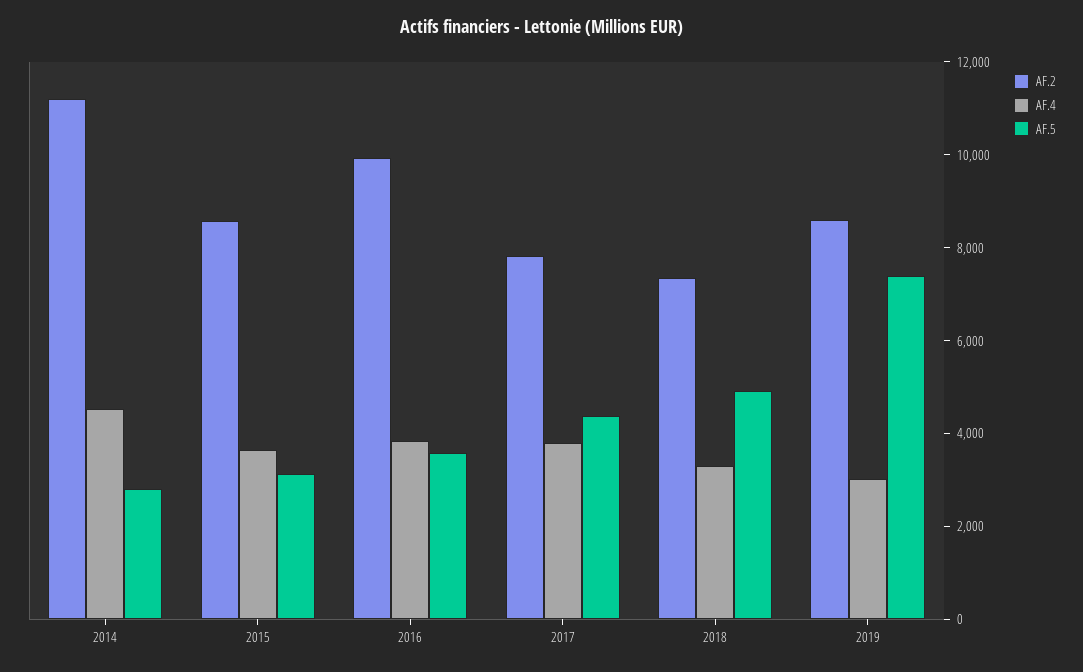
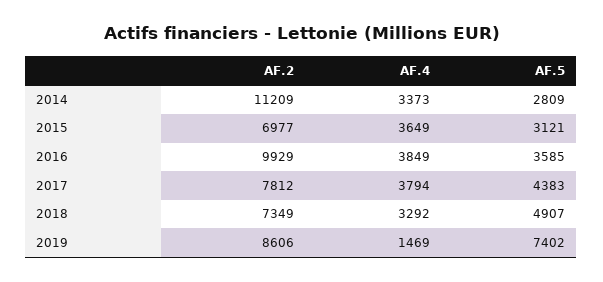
  {
    "AF.2": {
      "2014": 11209,
-     "2015": 8500,
+     "2015": 6977,
      "2016": 9929,
      "2017": 7812,
      "2018": 7349,
      "2019": 8606
    },
    "AF.4": {
-     "2014": 4500,
+     "2014": 3373,
      "2015": 3649,
      "2016": 3849,
      "2017": 3794,
      "2018": 3292,
-     "2019": 3000
+     "2019": 1469
    },
    "AF.5": {
      "2014": 2809,
      "2015": 3121,
      "2016": 3585,
      "2017": 4383,
      "2018": 4907,
      "2019": 7402
    }
  }

